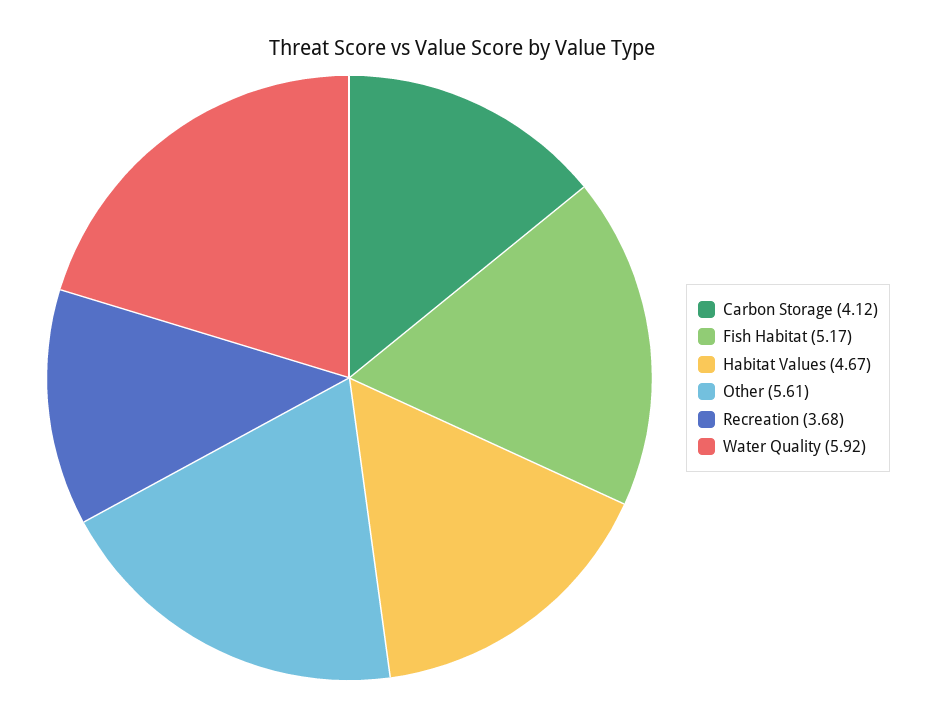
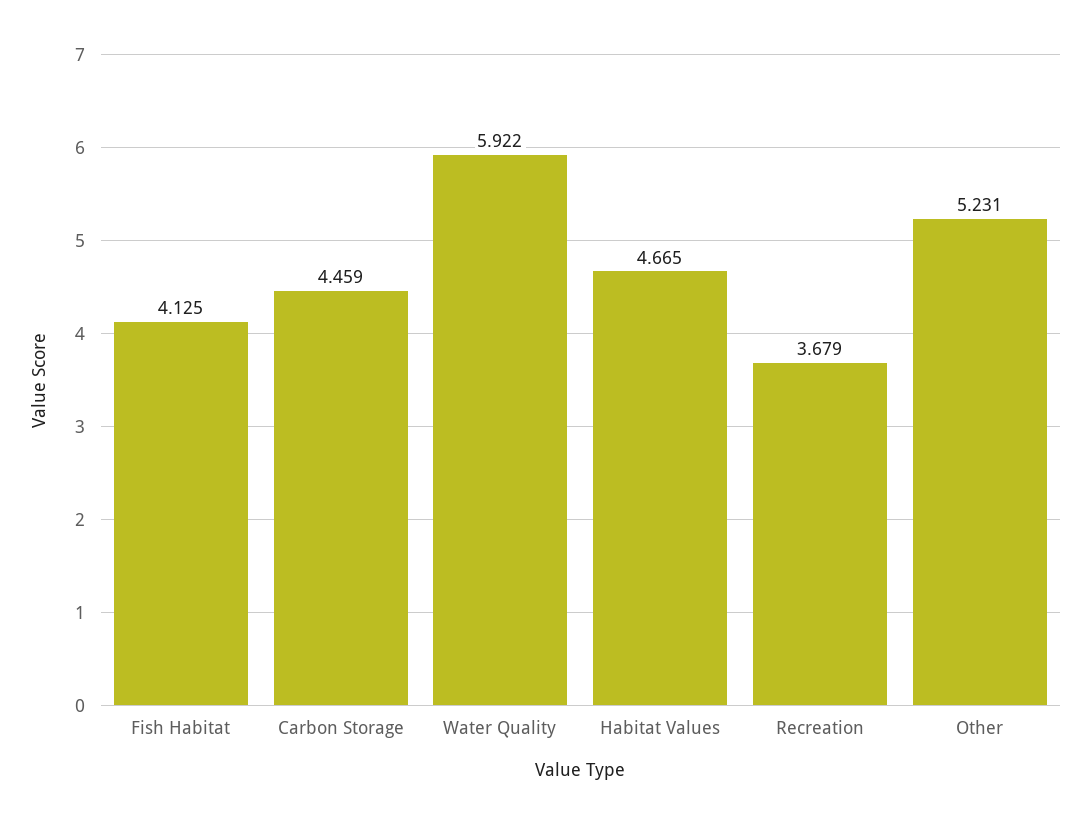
  {
-   "Carbon Storage": 4.12,
+   "Carbon Storage": 4.459,
-   "Fish Habitat": 5.17,
+   "Fish Habitat": 4.125,
    "Habitat Values": 4.665,
-   "Other": 5.61,
+   "Other": 5.231,
    "Recreation": 3.679,
    "Water Quality": 5.922
  }

